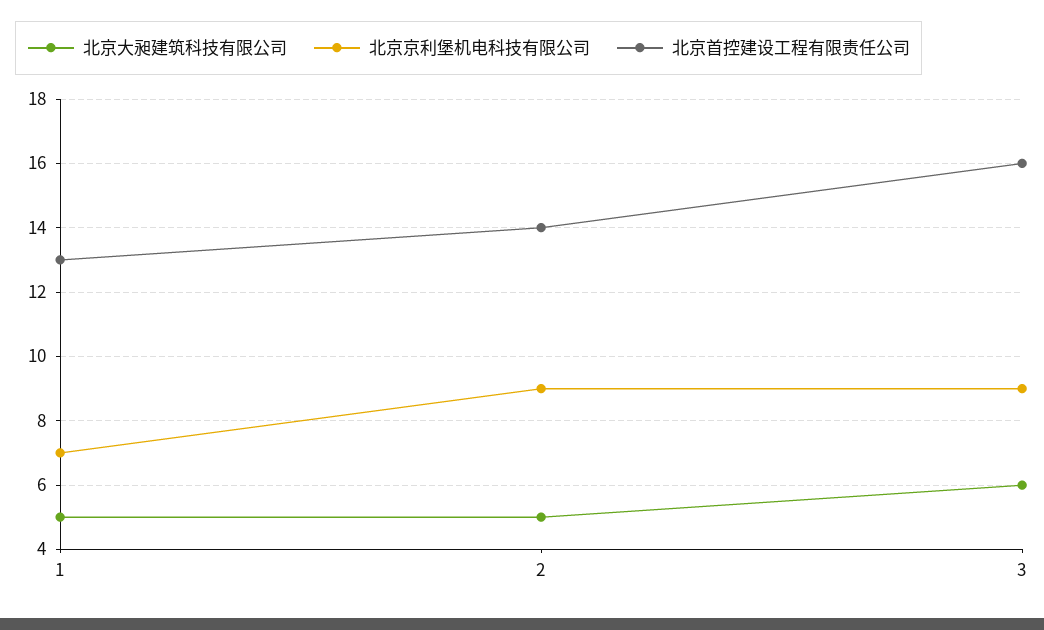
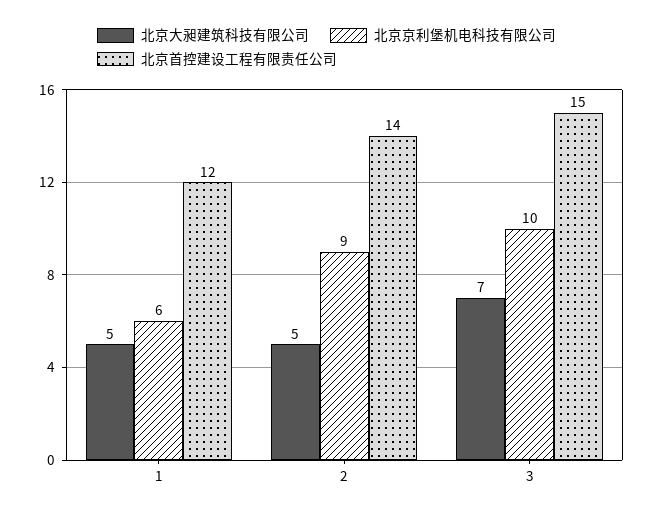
  {
    "北京大昶建筑科技有限公司": {
      "1": 5,
      "2": 5,
-     "3": 6
+     "3": 7
    },
    "北京京利堡机电科技有限公司": {
-     "1": 7,
+     "1": 6,
      "2": 9,
-     "3": 9
+     "3": 10
    },
    "北京首控建设工程有限责任公司": {
-     "1": 13,
+     "1": 12,
      "2": 14,
-     "3": 16
+     "3": 15
    }
  }

